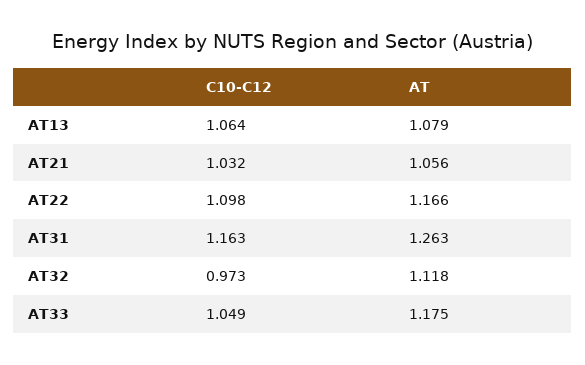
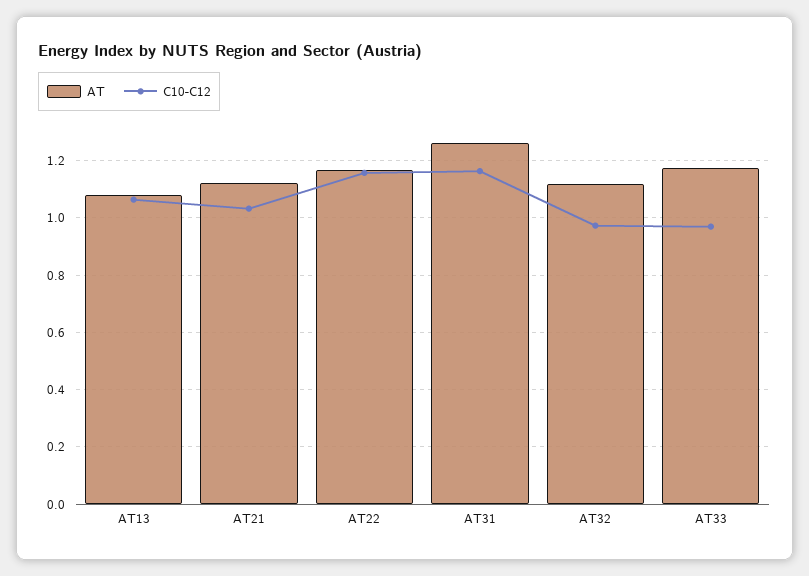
  {
    "C10-C12": {
      "AT13": 1.064,
      "AT21": 1.032,
-     "AT22": 1.098,
+     "AT22": 1.15,
      "AT31": 1.163,
      "AT32": 0.973,
-     "AT33": 1.049
+     "AT33": 0.975
    },
    "AT": {
      "AT13": 1.079,
-     "AT21": 1.056,
+     "AT21": 1.125,
      "AT22": 1.166,
      "AT31": 1.263,
      "AT32": 1.118,
      "AT33": 1.175
    }
  }

